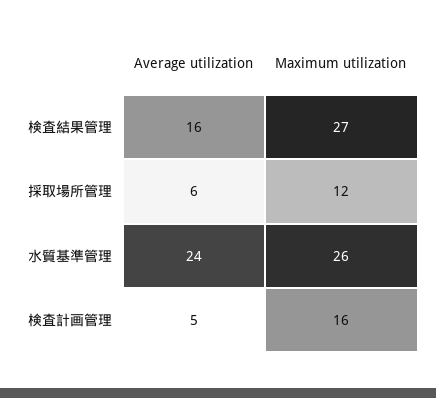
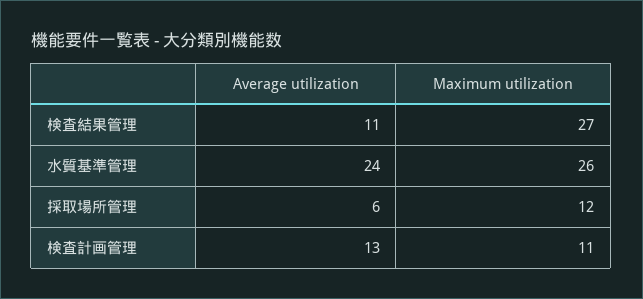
  {
    "Average utilization": {
-     "検査結果管理": 16,
+     "検査結果管理": 11,
      "採取場所管理": 6,
      "水質基準管理": 24,
-     "検査計画管理": 5
+     "検査計画管理": 13
    },
    "Maximum utilization": {
      "検査結果管理": 27,
      "採取場所管理": 12,
      "水質基準管理": 26,
-     "検査計画管理": 16
+     "検査計画管理": 11
    }
  }

